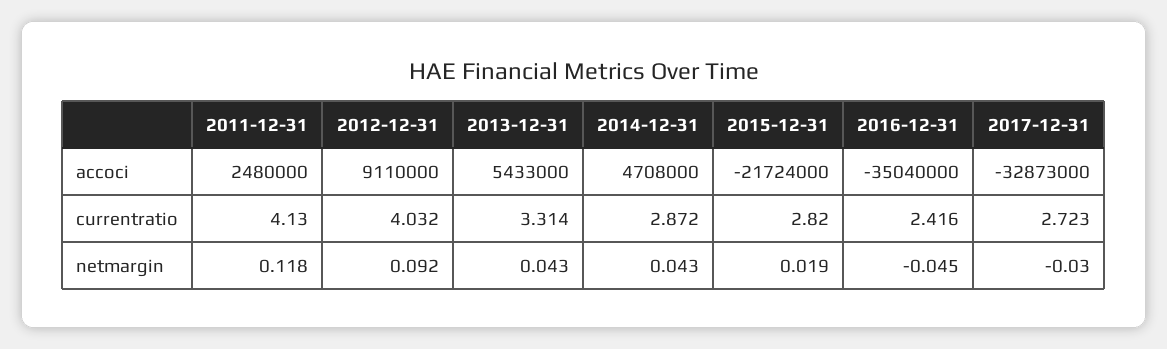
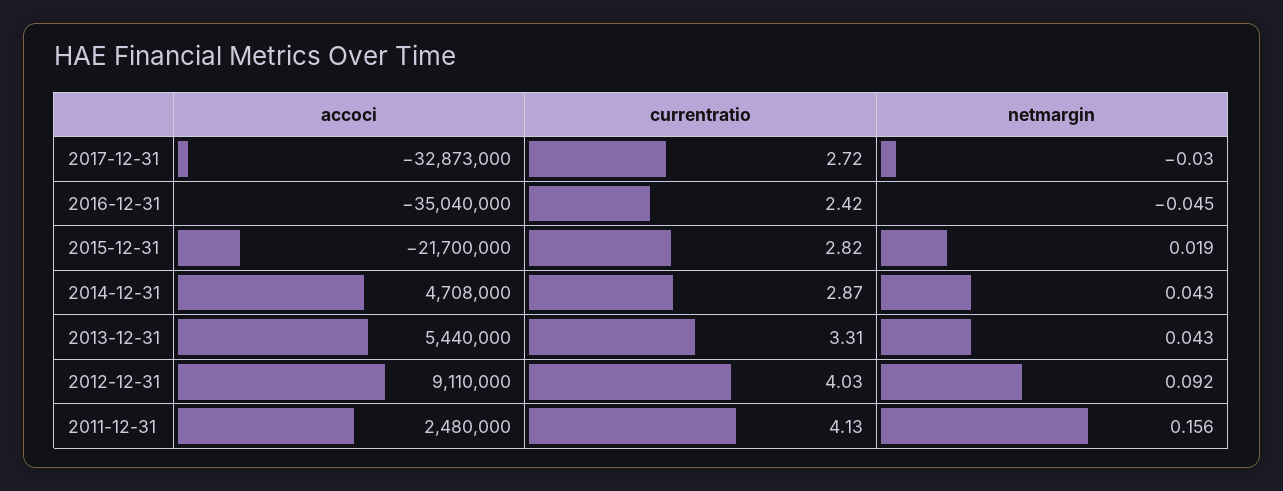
  {
    "2011-12-31": {
      "accoci": 2480000,
      "currentratio": 4.13,
-     "netmargin": 0.118
+     "netmargin": 0.156
    },
    "2012-12-31": {
      "accoci": 9110000,
      "currentratio": 4.032,
      "netmargin": 0.092
    },
    "2013-12-31": {
-     "accoci": 5433000,
+     "accoci": 5440000,
      "currentratio": 3.314,
      "netmargin": 0.043
    },
    "2014-12-31": {
      "accoci": 4708000,
      "currentratio": 2.872,
      "netmargin": 0.043
    },
    "2015-12-31": {
-     "accoci": -21724000,
+     "accoci": -21700000,
      "currentratio": 2.82,
      "netmargin": 0.019
    },
    "2016-12-31": {
      "accoci": -35040000,
      "currentratio": 2.416,
      "netmargin": -0.045
    },
    "2017-12-31": {
      "accoci": -32873000,
      "currentratio": 2.723,
      "netmargin": -0.03
    }
  }

